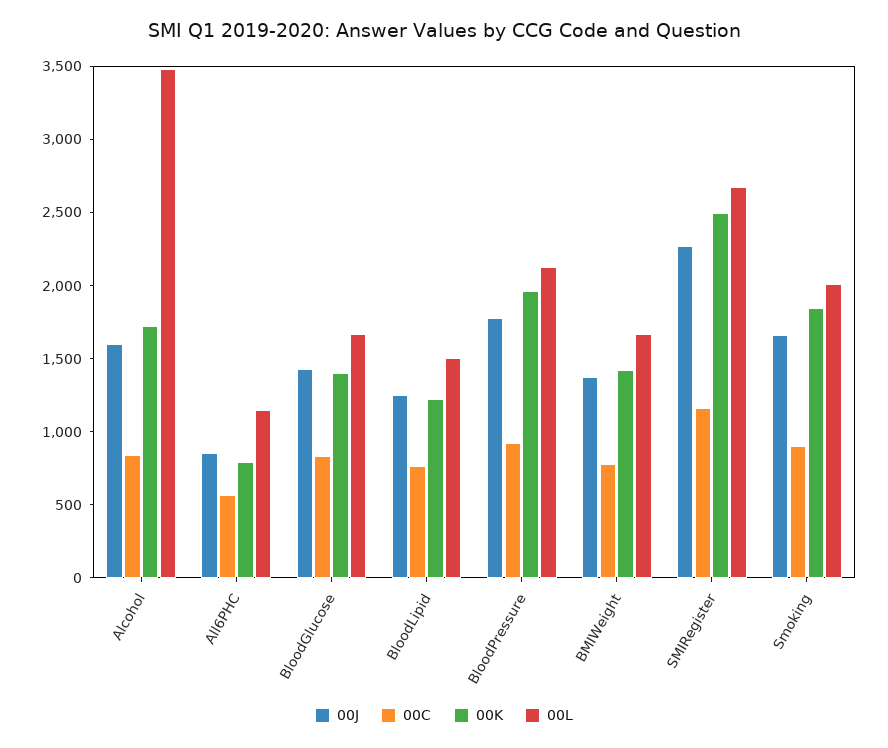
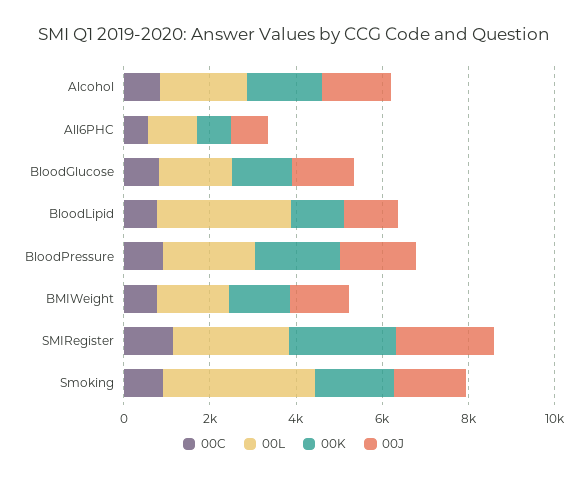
  {
    "00J": {
      "Alcohol": 1600,
      "All6PHC": 900,
      "BloodGlucose": 1400,
      "BloodLipid": 1300,
      "BloodPressure": 1800,
      "BMIWeight": 1400,
      "SMIRegister": 2300,
      "Smoking": 1700
    },
    "00C": {
      "Alcohol": 800,
      "All6PHC": 600,
      "BloodGlucose": 800,
      "BloodLipid": 800,
      "BloodPressure": 900,
      "BMIWeight": 800,
      "SMIRegister": 1200,
      "Smoking": 900
    },
    "00K": {
      "Alcohol": 1700,
      "All6PHC": 800,
      "BloodGlucose": 1400,
      "BloodLipid": 1200,
      "BloodPressure": 2000,
      "BMIWeight": 1400,
      "SMIRegister": 2500,
      "Smoking": 1800
    },
    "00L": {
-     "Alcohol": 3500,
+     "Alcohol": 2000,
      "All6PHC": 1100,
      "BloodGlucose": 1700,
-     "BloodLipid": 1500,
+     "BloodLipid": 3000,
      "BloodPressure": 2100,
      "BMIWeight": 1700,
      "SMIRegister": 2700,
-     "Smoking": 2000
+     "Smoking": 3500
    }
  }

